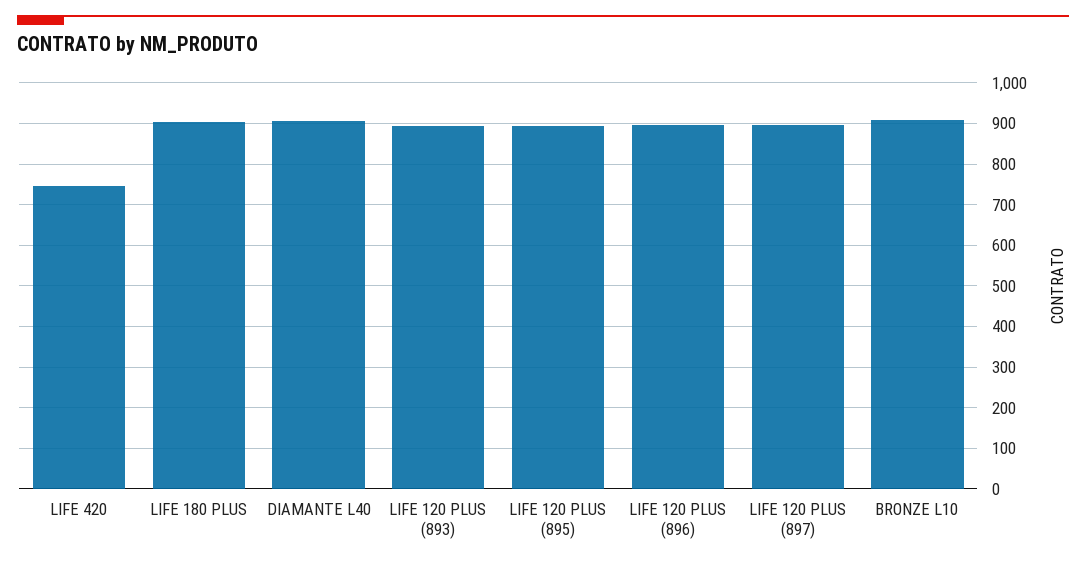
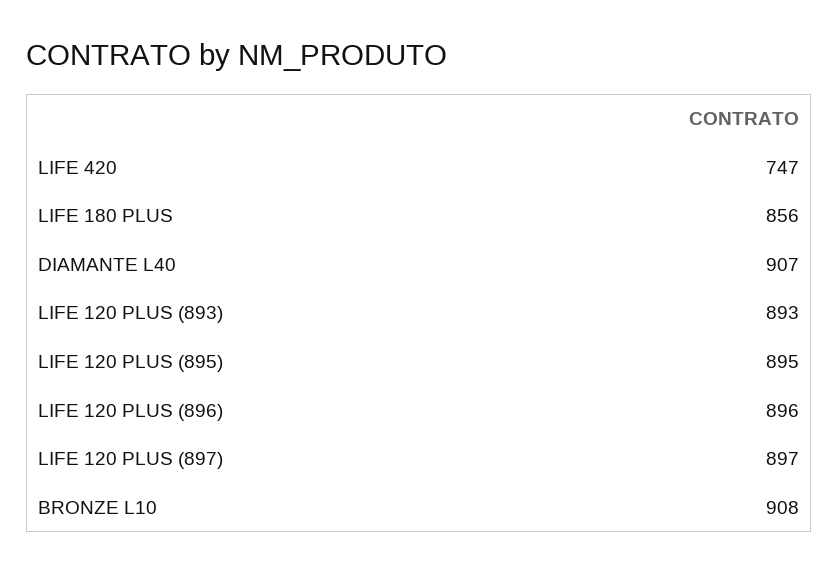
  {
    "LIFE 420": 747,
-   "LIFE 180 PLUS": 900,
+   "LIFE 180 PLUS": 856,
    "DIAMANTE L40": 907,
    "LIFE 120 PLUS (893)": 893,
    "LIFE 120 PLUS (895)": 895,
    "LIFE 120 PLUS (896)": 896,
    "LIFE 120 PLUS (897)": 897,
    "BRONZE L10": 908
  }

